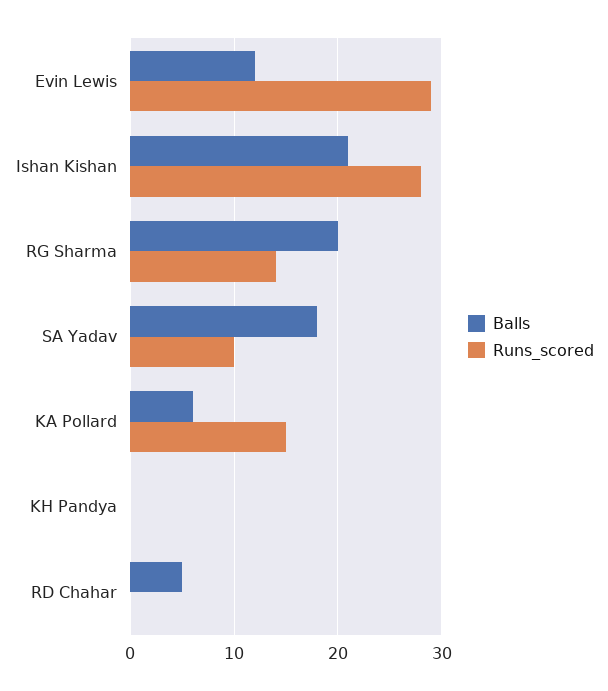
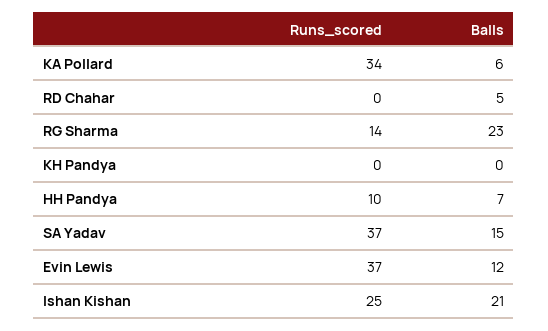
  {
    "Balls": {
      "Evin Lewis": 12,
      "Ishan Kishan": 21,
-     "RG Sharma": 20,
+     "RG Sharma": 23,
-     "SA Yadav": 18,
+     "SA Yadav": 15,
      "KA Pollard": 6,
      "KH Pandya": 0,
-     "RD Chahar": 5
+     "RD Chahar": 5,
+     "HH Pandya": 7
    },
    "Runs_scored": {
-     "Evin Lewis": 29,
+     "Evin Lewis": 37,
-     "Ishan Kishan": 28,
+     "Ishan Kishan": 25,
      "RG Sharma": 14,
-     "SA Yadav": 10,
+     "SA Yadav": 37,
-     "KA Pollard": 15,
+     "KA Pollard": 34,
      "KH Pandya": 0,
-     "RD Chahar": 0
+     "RD Chahar": 0,
+     "HH Pandya": 10
    }
  }

